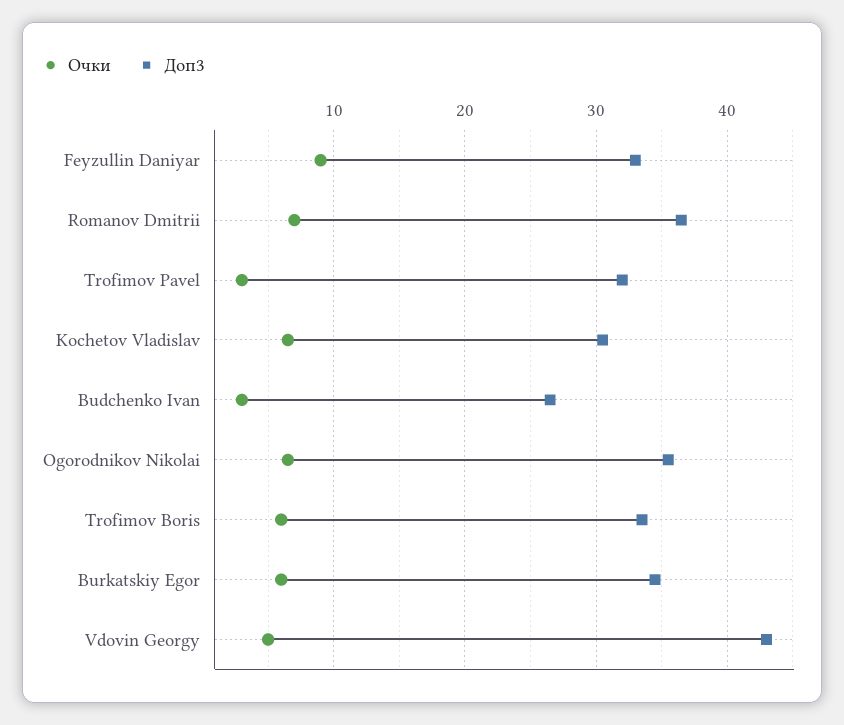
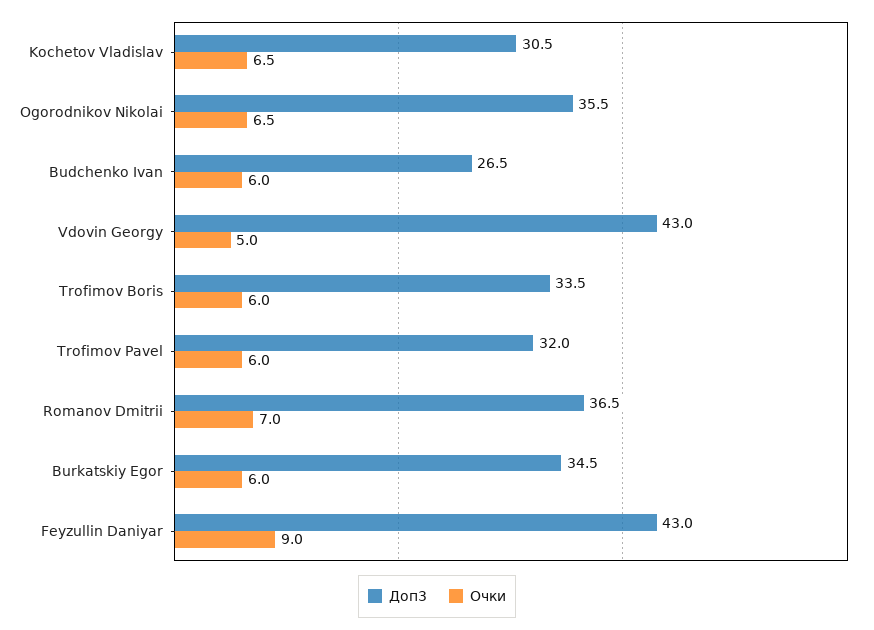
  {
    "Очки": {
      "Feyzullin Daniyar": 9,
      "Romanov Dmitrii": 7,
-     "Trofimov Pavel": 3,
+     "Trofimov Pavel": 6,
      "Kochetov Vladislav": 6.5,
-     "Budchenko Ivan": 3,
+     "Budchenko Ivan": 6,
      "Ogorodnikov Nikolai": 6.5,
      "Trofimov Boris": 6,
      "Burkatskiy Egor": 6,
      "Vdovin Georgy": 5
    },
    "Доп3": {
-     "Feyzullin Daniyar": 33,
+     "Feyzullin Daniyar": 43,
      "Romanov Dmitrii": 36.5,
      "Trofimov Pavel": 32,
      "Kochetov Vladislav": 30.5,
      "Budchenko Ivan": 26.5,
      "Ogorodnikov Nikolai": 35.5,
      "Trofimov Boris": 33.5,
      "Burkatskiy Egor": 34.5,
      "Vdovin Georgy": 43
    }
  }

